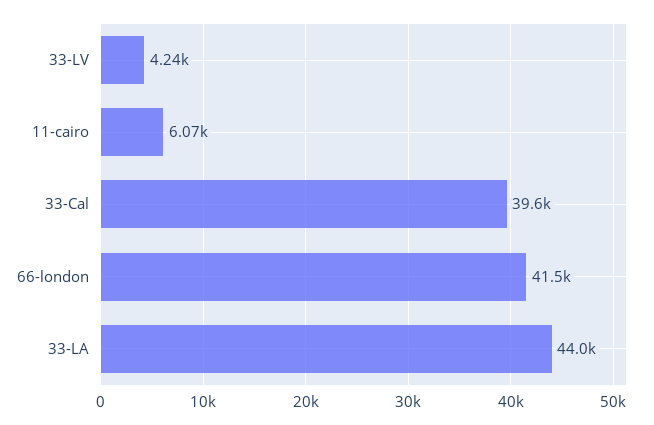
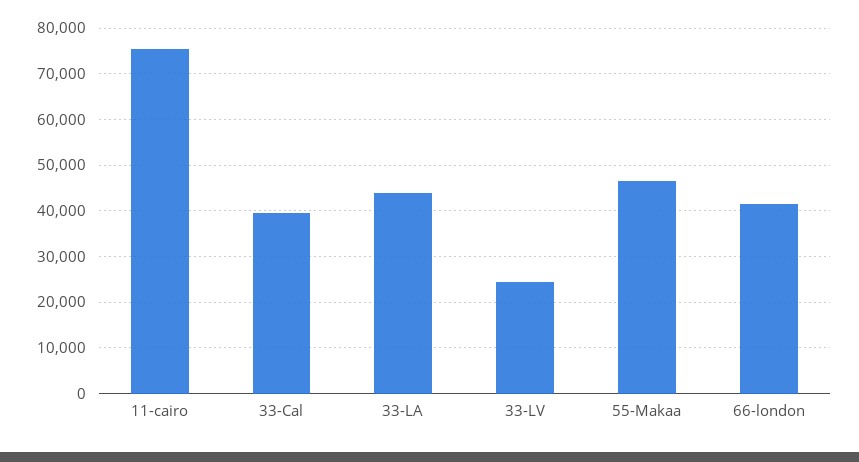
  {
-   "33-LV": 4240,
+   "33-LV": 24000,
-   "11-cairo": 6070,
+   "11-cairo": 76000,
    "33-Cal": 39600,
    "66-london": 41500,
-   "33-LA": 44000
+   "33-LA": 44000,
+   "55-Makaa": 46000
  }

